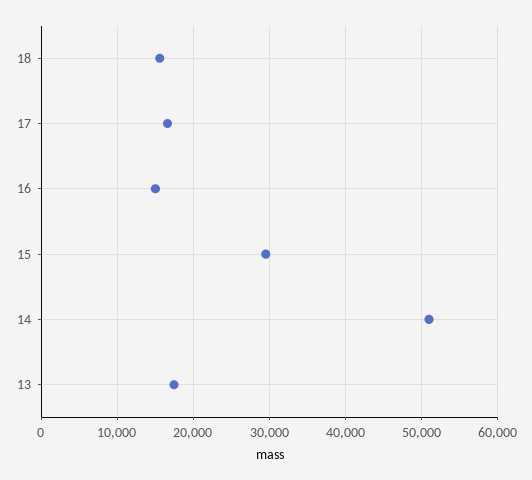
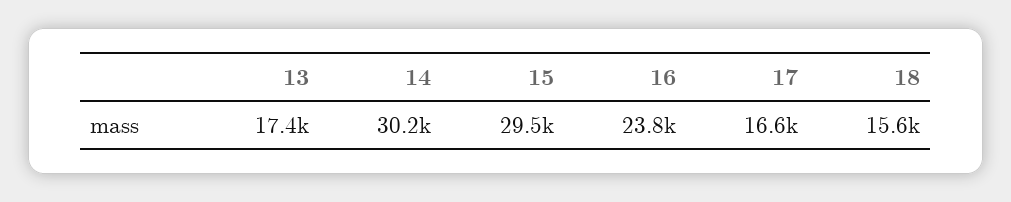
  {
    "18": 15600,
    "17": 16600,
-   "16": 15000,
+   "16": 23800,
    "15": 29500,
-   "14": 51000,
+   "14": 30200,
    "13": 17400
  }

